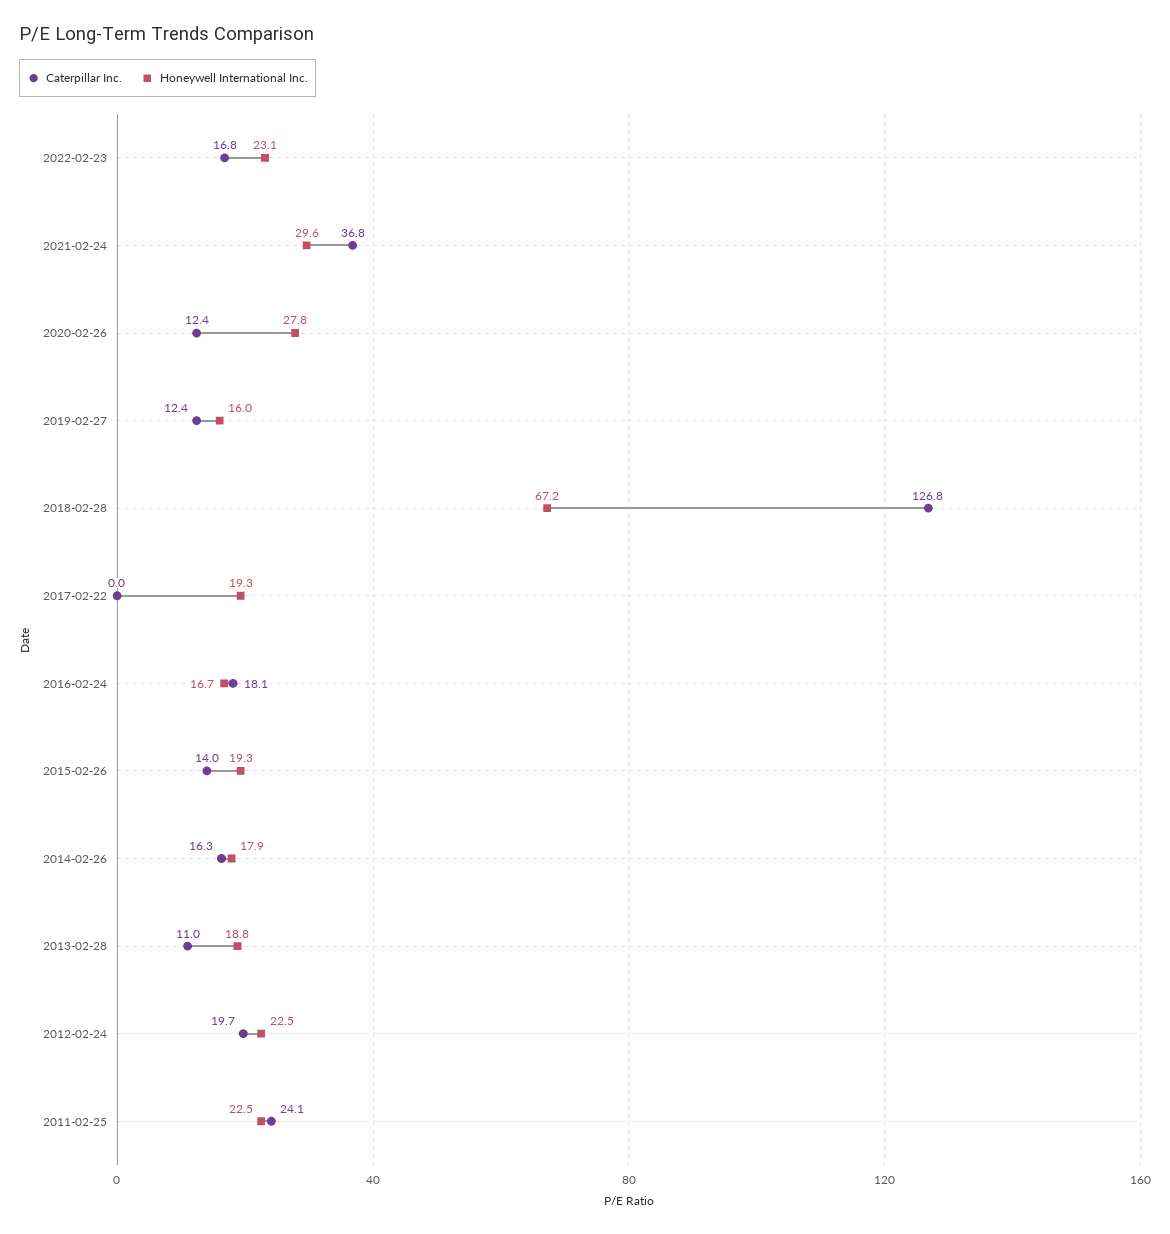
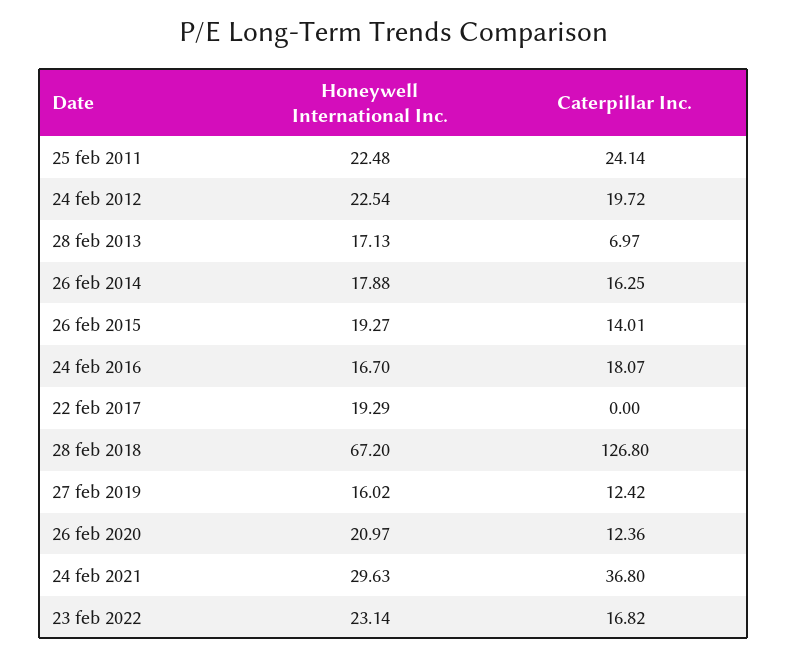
  {
    "Caterpillar Inc.": {
      "2022-02-23": 16.82,
      "2021-02-24": 36.8,
      "2020-02-26": 12.36,
      "2019-02-27": 12.42,
      "2018-02-28": 126.8,
      "2017-02-22": 0,
      "2016-02-24": 18.07,
      "2015-02-26": 14.01,
      "2014-02-26": 16.25,
-     "2013-02-28": 11,
+     "2013-02-28": 6.97,
      "2012-02-24": 19.72,
      "2011-02-25": 24.14
    },
    "Honeywell International Inc.": {
      "2022-02-23": 23.14,
      "2021-02-24": 29.63,
-     "2020-02-26": 27.8,
+     "2020-02-26": 20.97,
      "2019-02-27": 16.02,
      "2018-02-28": 67.2,
      "2017-02-22": 19.29,
      "2016-02-24": 16.7,
      "2015-02-26": 19.27,
      "2014-02-26": 17.88,
-     "2013-02-28": 18.8,
+     "2013-02-28": 17.13,
      "2012-02-24": 22.54,
      "2011-02-25": 22.48
    }
  }

